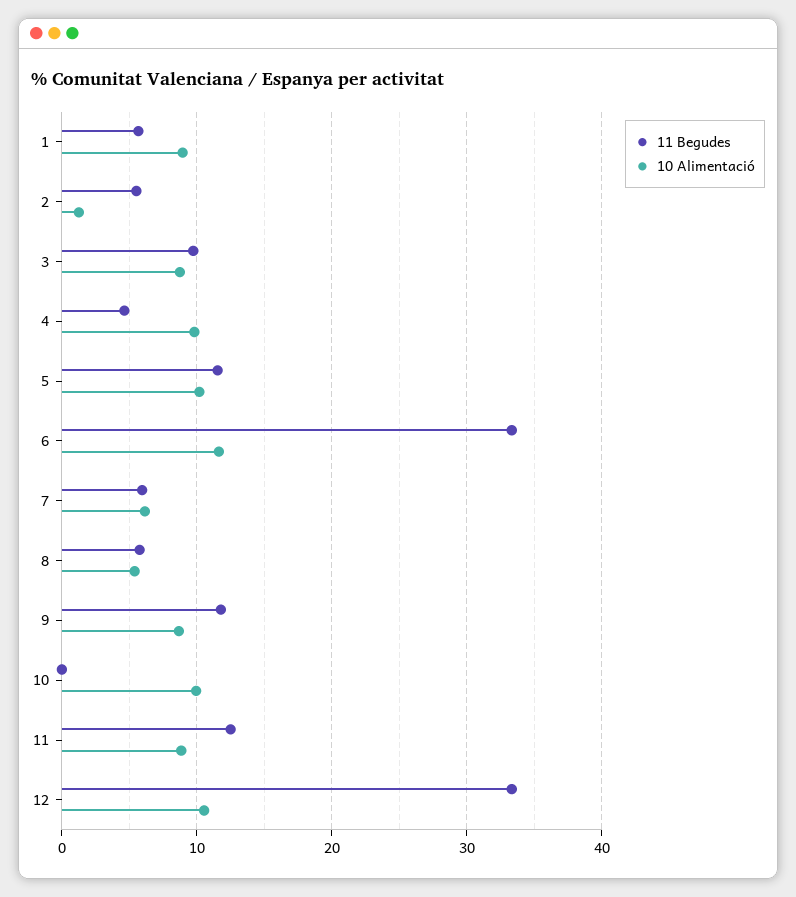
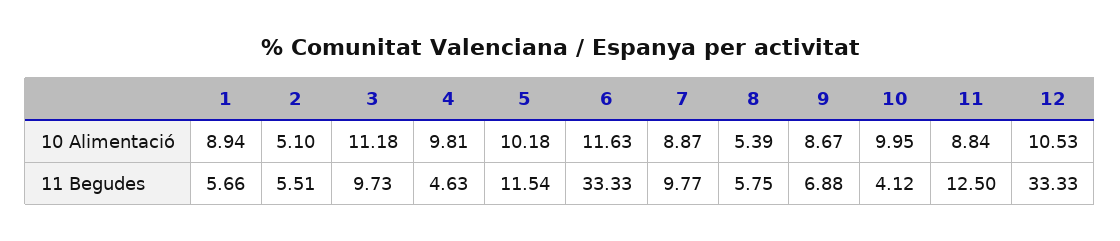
  {
    "11 Begudes": {
      "1": 5.66,
      "2": 5.51,
      "3": 9.73,
      "4": 4.63,
      "5": 11.54,
      "6": 33.33,
-     "7": 6,
+     "7": 9.77,
      "8": 5.75,
-     "9": 12,
+     "9": 6.88,
-     "10": 0,
+     "10": 4.12,
      "11": 12.5,
      "12": 33.33
    },
    "10 Alimentació": {
      "1": 8.94,
-     "2": 1,
+     "2": 5.1,
-     "3": 9,
+     "3": 11.18,
      "4": 9.81,
      "5": 10.18,
      "6": 11.63,
-     "7": 6,
+     "7": 8.87,
      "8": 5.39,
      "9": 8.67,
      "10": 9.95,
      "11": 8.84,
      "12": 10.53
    }
  }

